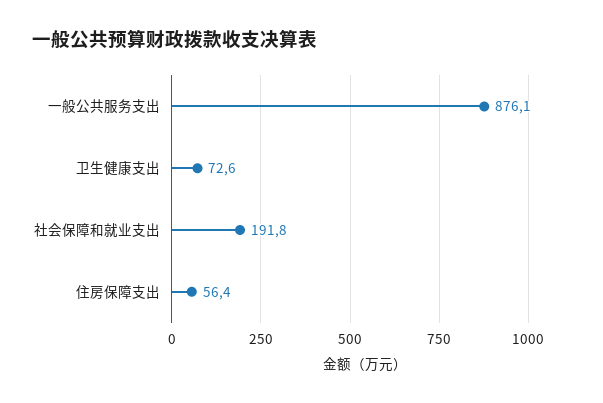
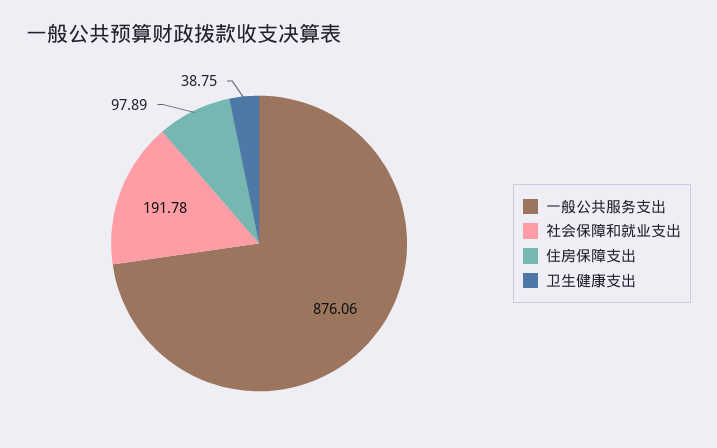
  {
    "一般公共服务支出": 876.06,
-   "卫生健康支出": 72.6,
+   "卫生健康支出": 38.75,
    "社会保障和就业支出": 191.78,
-   "住房保障支出": 56.4
+   "住房保障支出": 97.89
  }

